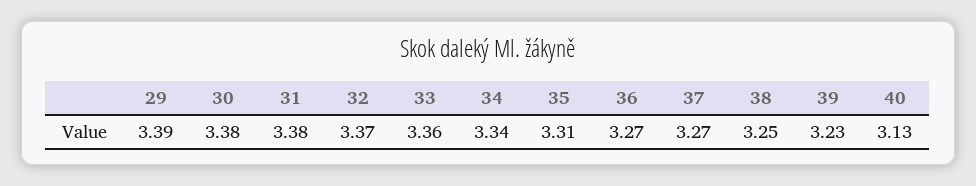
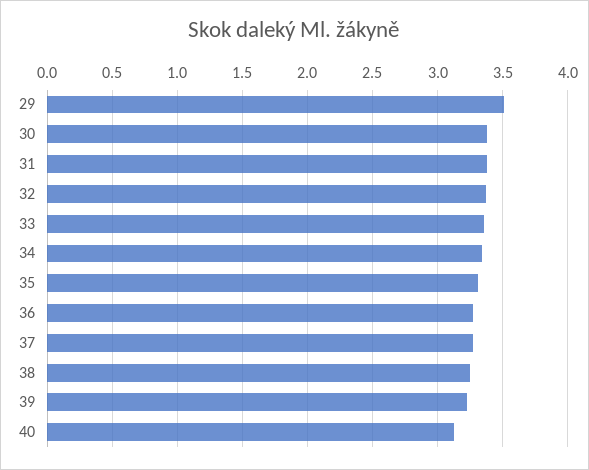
  {
-   "29": 3.39,
+   "29": 3.5,
    "30": 3.38,
    "31": 3.38,
    "32": 3.37,
    "33": 3.36,
    "34": 3.34,
    "35": 3.31,
    "36": 3.27,
    "37": 3.27,
    "38": 3.25,
    "39": 3.23,
    "40": 3.13
  }

